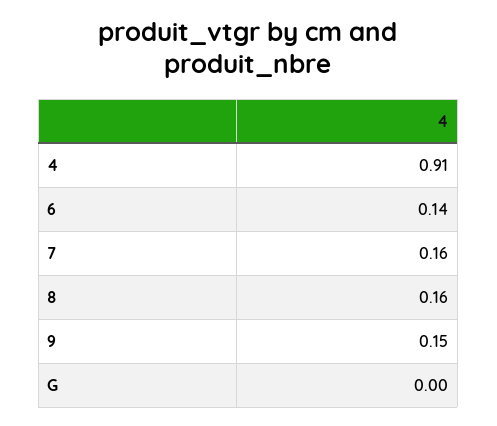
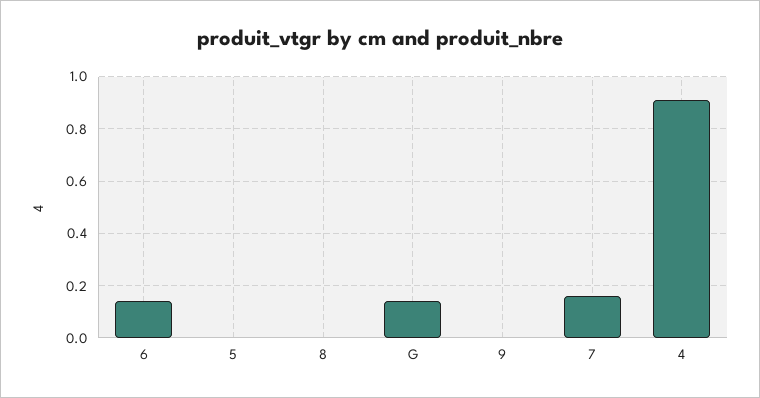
  {
    "4": 0.91,
    "6": 0.14,
    "7": 0.16,
-   "8": 0.16,
+   "8": 0,
-   "9": 0.15,
+   "9": 0,
-   "G": 0
+   "G": 0.15,
+   "5": 0
  }

